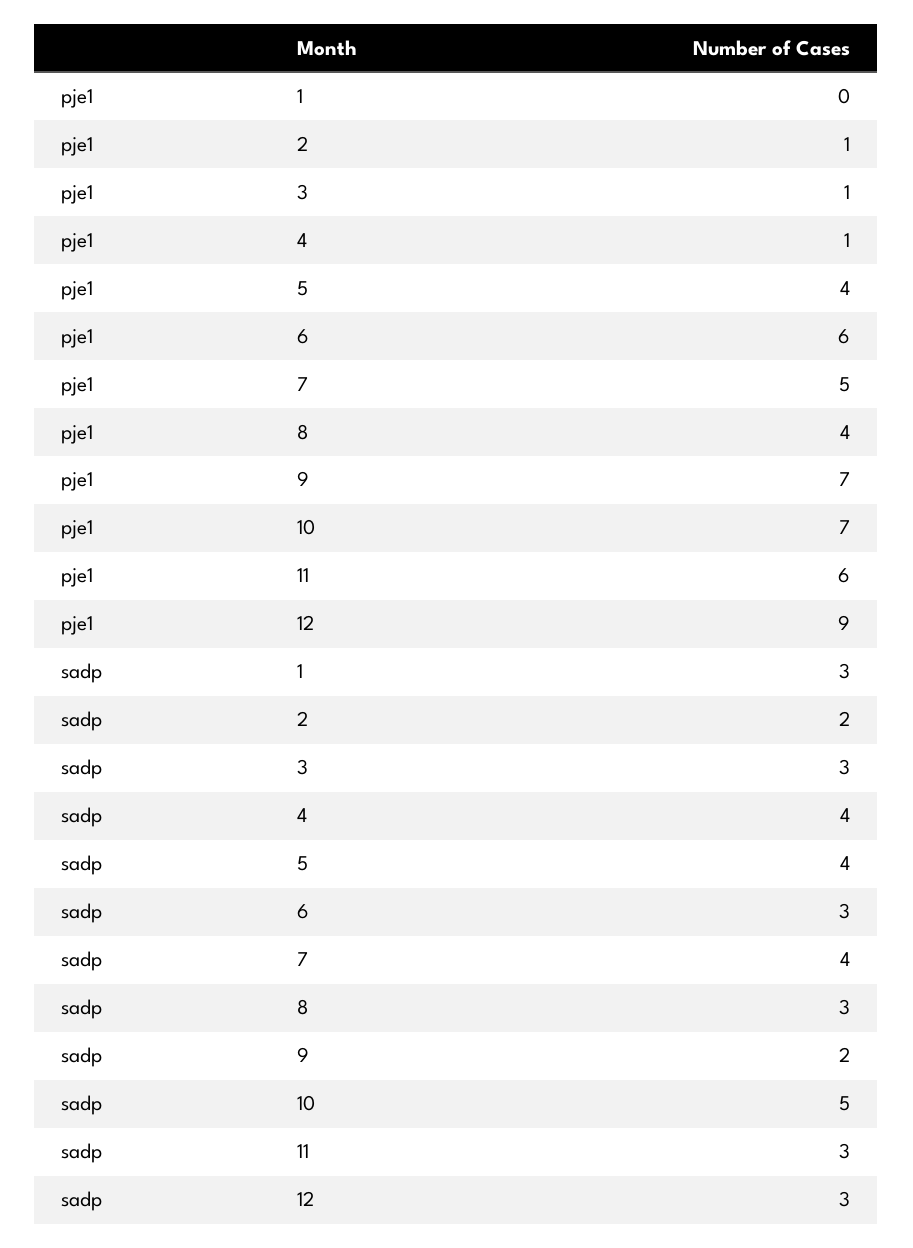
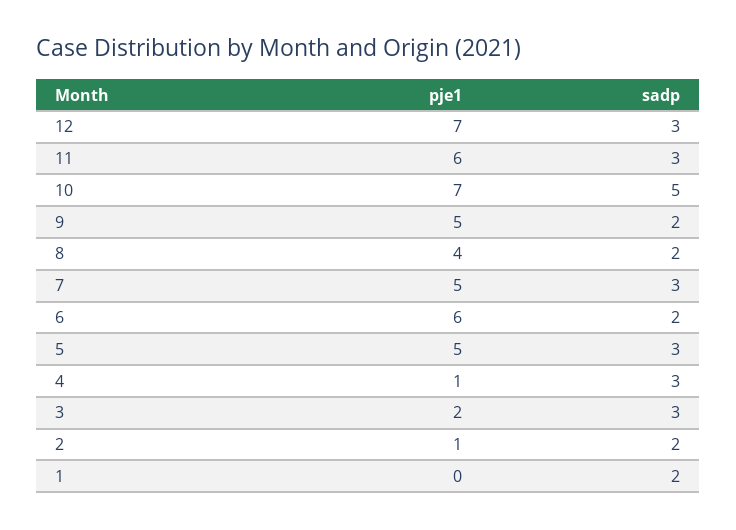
  {
    "pje1": {
      "1": 0,
      "2": 1,
-     "3": 1,
+     "3": 2,
      "4": 1,
-     "5": 4,
+     "5": 5,
      "6": 6,
      "7": 5,
      "8": 4,
-     "9": 7,
+     "9": 5,
      "10": 7,
      "11": 6,
-     "12": 9
+     "12": 7
    },
    "sadp": {
-     "1": 3,
+     "1": 2,
      "2": 2,
      "3": 3,
-     "4": 4,
+     "4": 3,
-     "5": 4,
+     "5": 3,
-     "6": 3,
+     "6": 2,
-     "7": 4,
+     "7": 3,
-     "8": 3,
+     "8": 2,
      "9": 2,
      "10": 5,
      "11": 3,
      "12": 3
    }
  }

